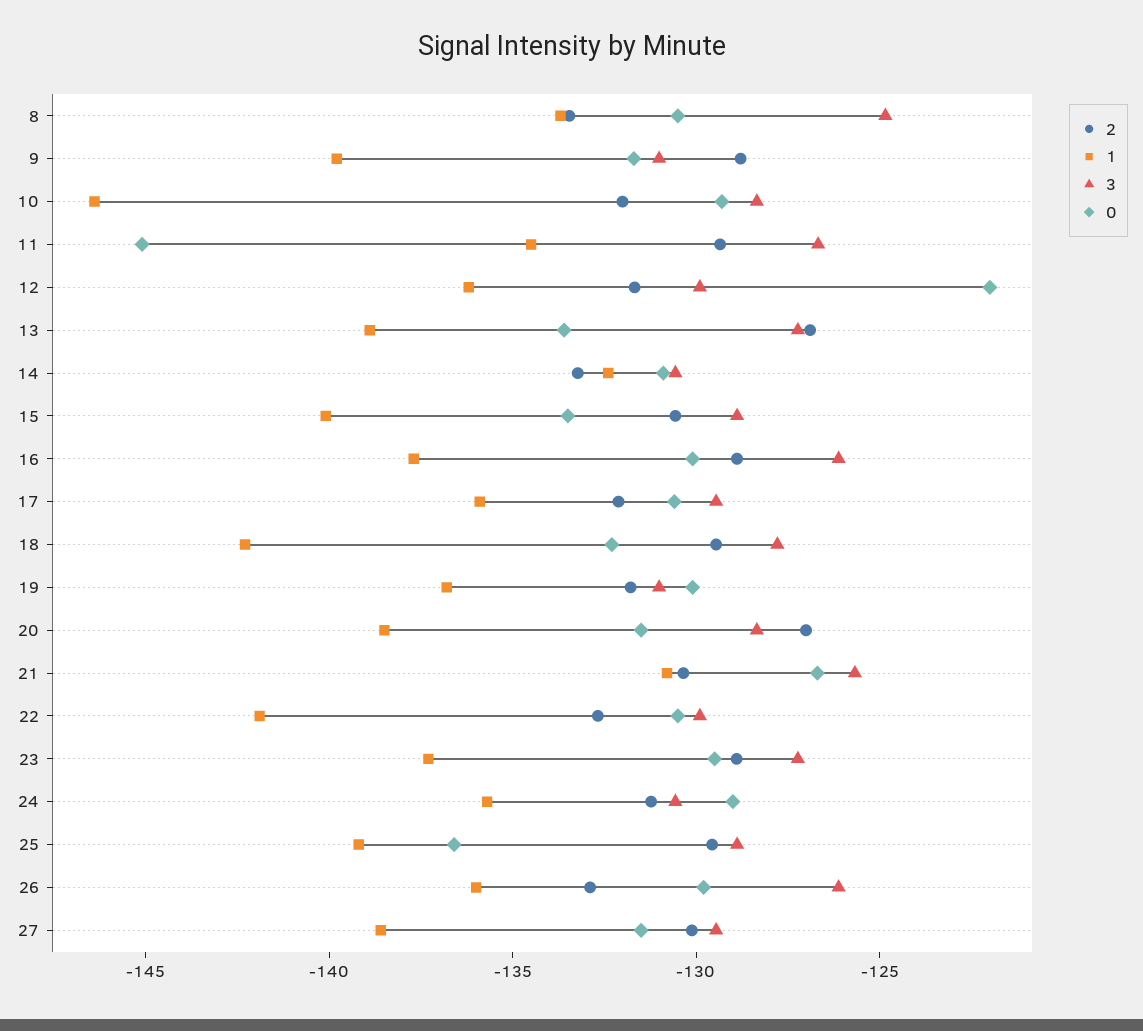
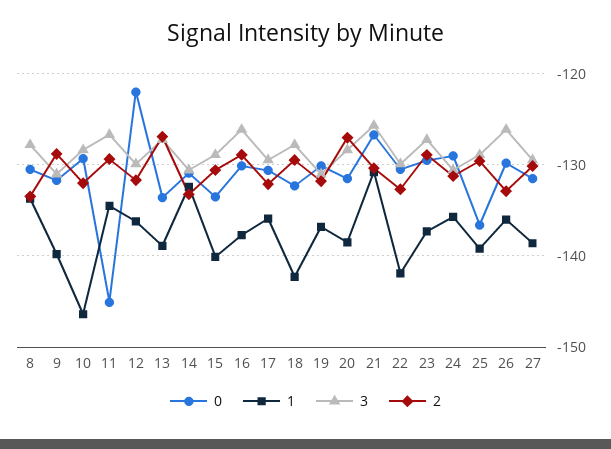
  {
    "2": {
      "8": -133,
      "9": -129,
      "10": -132,
      "11": -129,
      "12": -132,
      "13": -127,
      "14": -133,
      "15": -131,
      "16": -129,
      "17": -132,
      "18": -129,
      "19": -132,
      "20": -127,
      "21": -130,
      "22": -133,
      "23": -129,
      "24": -131,
      "25": -130,
      "26": -133,
      "27": -130
    },
    "1": {
      "8": -134,
      "9": -140,
      "10": -146,
      "11": -135,
      "12": -136,
      "13": -139,
      "14": -132,
      "15": -140,
      "16": -138,
      "17": -136,
      "18": -142,
      "19": -137,
      "20": -139,
      "21": -131,
      "22": -142,
      "23": -137,
      "24": -136,
      "25": -139,
      "26": -136,
      "27": -139
    },
    "3": {
-     "8": -125,
+     "8": -128,
      "9": -131,
      "10": -128,
      "11": -127,
      "12": -130,
      "13": -127,
      "14": -131,
      "15": -129,
      "16": -126,
      "17": -129,
      "18": -128,
      "19": -131,
      "20": -128,
      "21": -126,
      "22": -130,
      "23": -127,
      "24": -131,
      "25": -129,
      "26": -126,
      "27": -129
    },
    "0": {
      "8": -131,
      "9": -132,
      "10": -129,
      "11": -145,
      "12": -122,
      "13": -134,
      "14": -131,
      "15": -134,
      "16": -130,
      "17": -131,
      "18": -132,
      "19": -130,
      "20": -132,
      "21": -127,
      "22": -131,
      "23": -130,
      "24": -129,
      "25": -137,
      "26": -130,
      "27": -132
    }
  }

